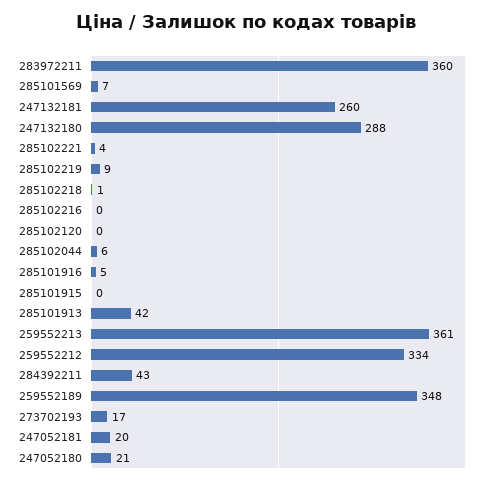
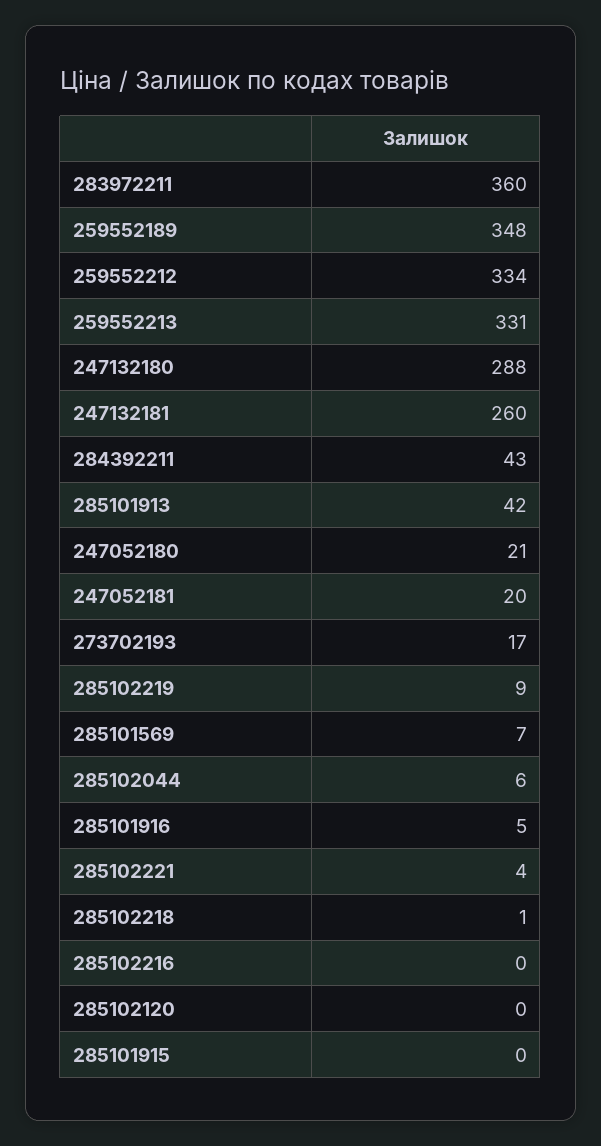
  {
    "283972211": 360,
    "285101569": 7,
    "247132181": 260,
    "247132180": 288,
    "285102221": 4,
    "285102219": 9,
    "285102218": 1,
    "285102216": 0,
    "285102120": 0,
    "285102044": 6,
    "285101916": 5,
    "285101915": 0,
    "285101913": 42,
-   "259552213": 361,
+   "259552213": 331,
    "259552212": 334,
    "284392211": 43,
    "259552189": 348,
    "273702193": 17,
    "247052181": 20,
    "247052180": 21
  }

